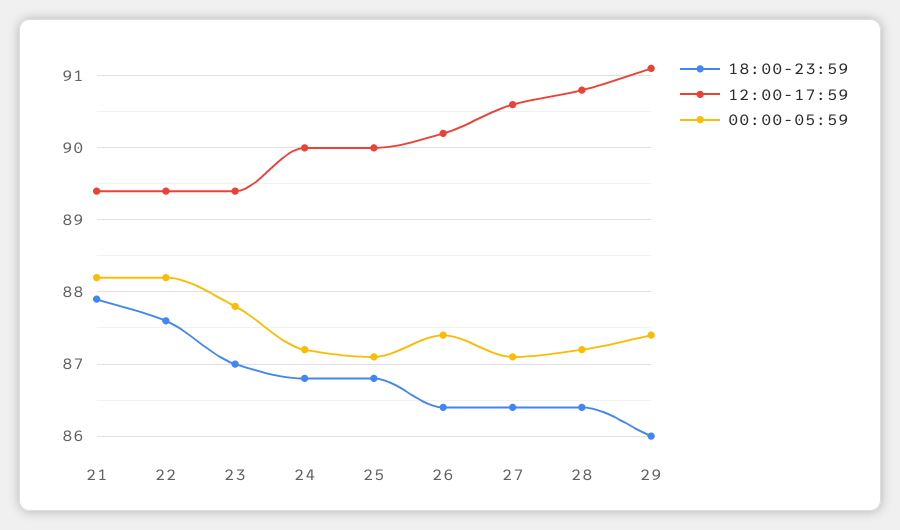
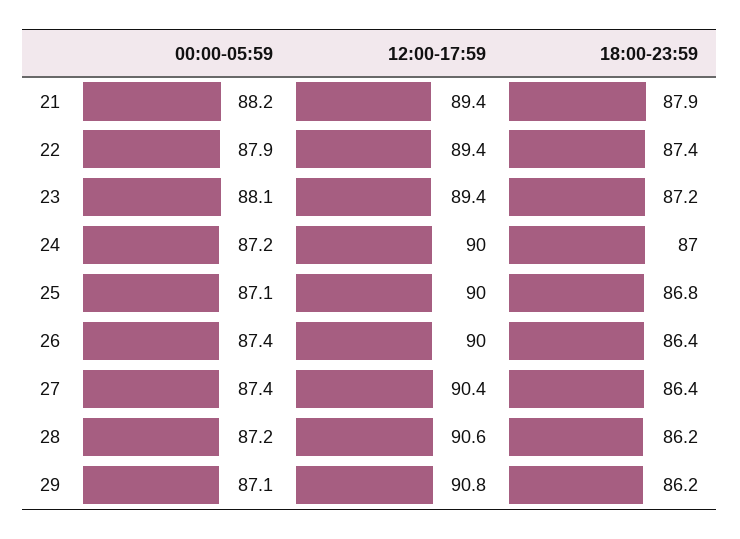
  {
    "18:00-23:59": {
      "21": 87.9,
-     "22": 87.6,
+     "22": 87.4,
-     "23": 87,
+     "23": 87.2,
-     "24": 86.8,
+     "24": 87,
      "25": 86.8,
      "26": 86.4,
      "27": 86.4,
-     "28": 86.4,
+     "28": 86.2,
-     "29": 86
+     "29": 86.2
    },
    "12:00-17:59": {
      "21": 89.4,
      "22": 89.4,
      "23": 89.4,
      "24": 90,
      "25": 90,
-     "26": 90.2,
+     "26": 90,
-     "27": 90.6,
+     "27": 90.4,
-     "28": 90.8,
+     "28": 90.6,
-     "29": 91.1
+     "29": 90.8
    },
    "00:00-05:59": {
      "21": 88.2,
-     "22": 88.2,
+     "22": 87.9,
-     "23": 87.8,
+     "23": 88.1,
      "24": 87.2,
      "25": 87.1,
      "26": 87.4,
-     "27": 87.1,
+     "27": 87.4,
      "28": 87.2,
-     "29": 87.4
+     "29": 87.1
    }
  }

